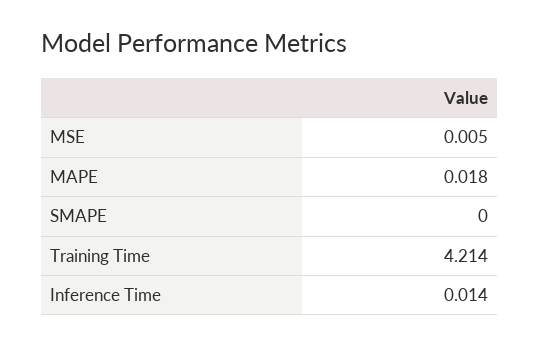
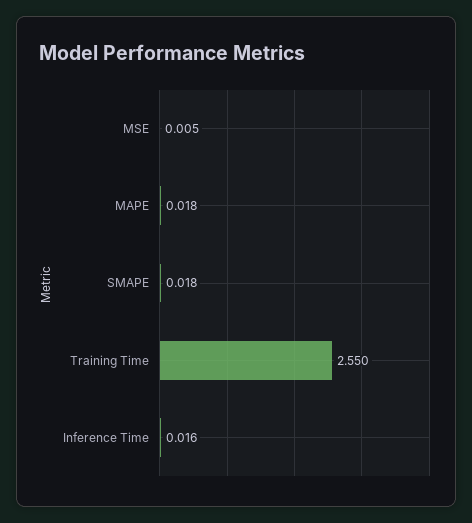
  {
    "MSE": 0.005,
    "MAPE": 0.018,
-   "SMAPE": 0,
+   "SMAPE": 0.018,
-   "Training Time": 4.214,
+   "Training Time": 2.55,
-   "Inference Time": 0.014
+   "Inference Time": 0.016
  }

